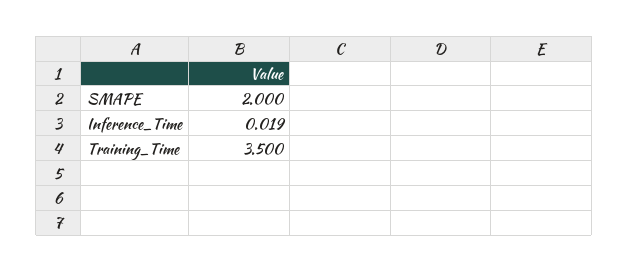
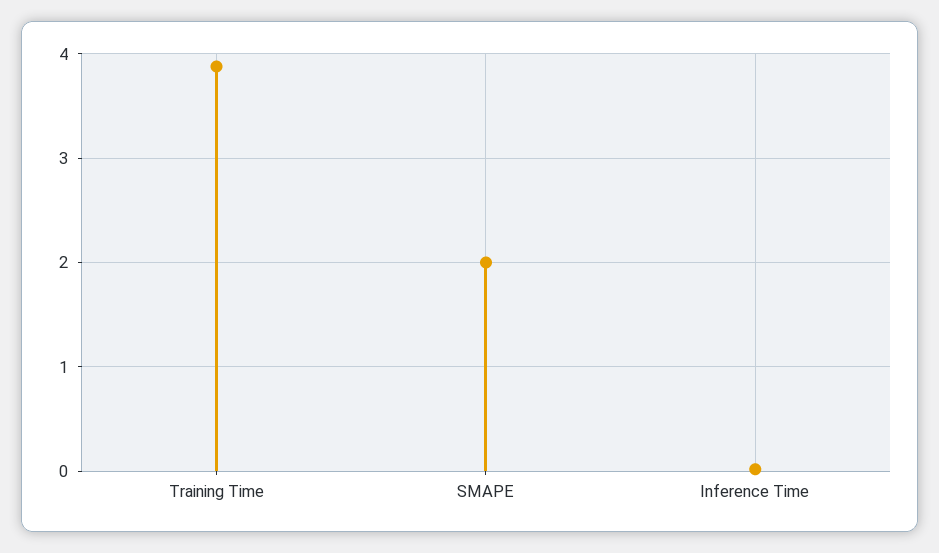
  {
    "SMAPE": 2,
    "Inference_Time": 0.019,
-   "Training_Time": 3.5
+   "Training_Time": 3.9
  }

